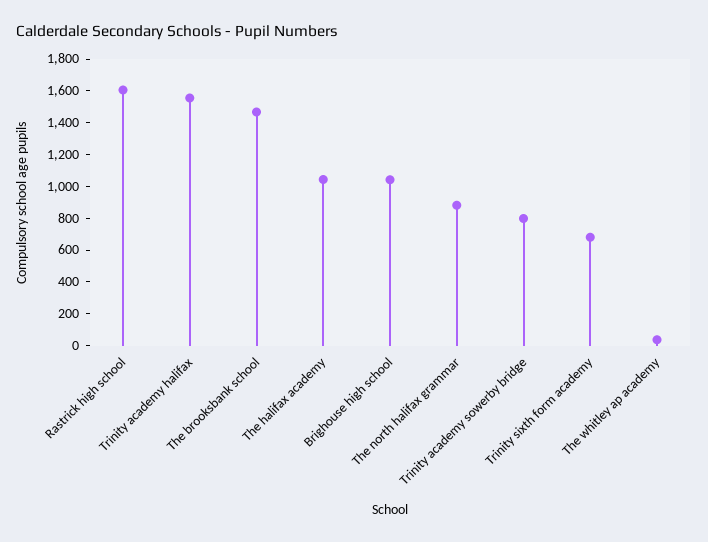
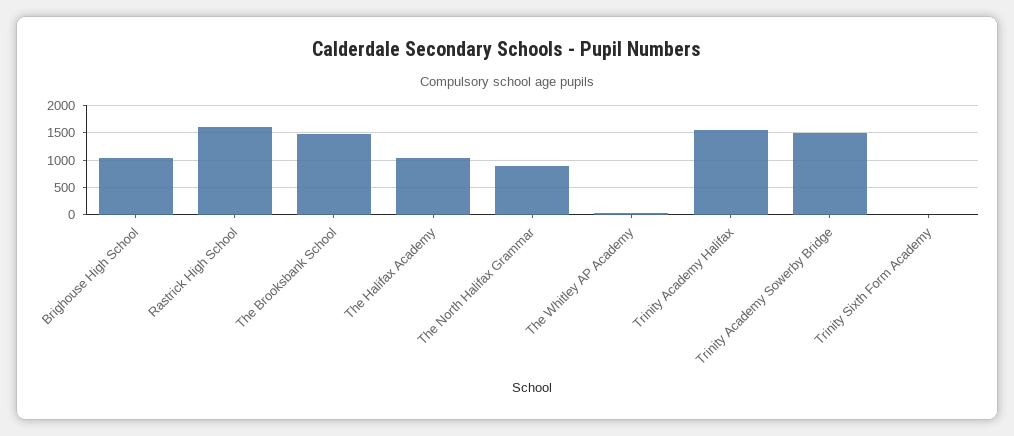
  {
    "Rastrick high school": 1600,
    "Trinity academy halifax": 1600,
    "The brooksbank school": 1500,
    "The halifax academy": 1000,
    "Brighouse high school": 1000,
    "The north halifax grammar": 900,
-   "Trinity academy sowerby bridge": 800,
+   "Trinity academy sowerby bridge": 1500,
-   "Trinity sixth form academy": 700,
+   "Trinity sixth form academy": 0,
    "The whitley ap academy": 0
  }

